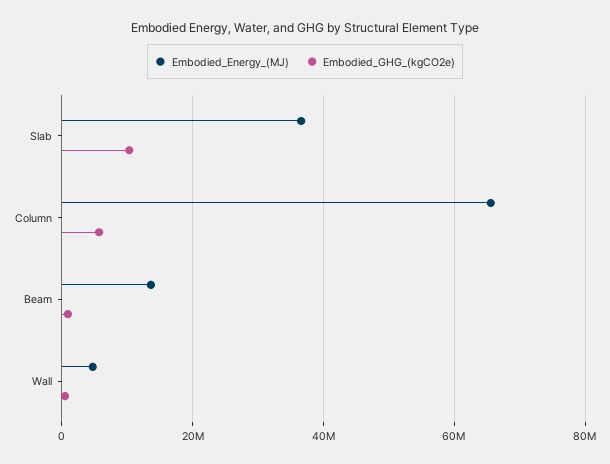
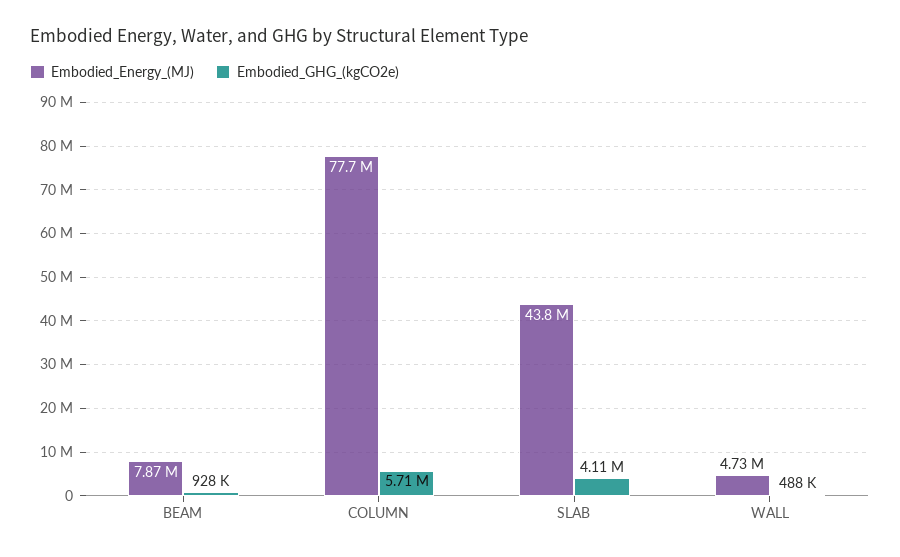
  {
    "Embodied_Energy_(MJ)": {
-     "Slab": 36000000,
+     "Slab": 43800000,
-     "Column": 66000000,
+     "Column": 77700000,
-     "Beam": 14000000,
+     "Beam": 7870000,
      "Wall": 4730000
    },
    "Embodied_GHG_(kgCO2e)": {
-     "Slab": 10000000,
+     "Slab": 4110000,
      "Column": 5710000,
      "Beam": 928000,
      "Wall": 488000
    }
  }

